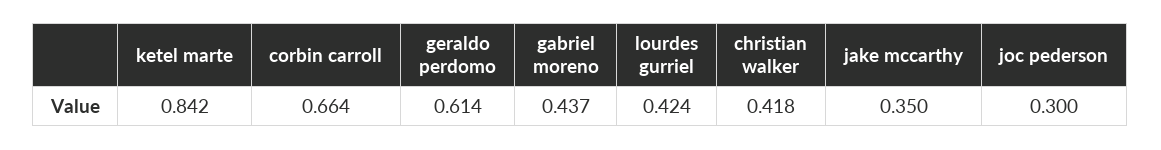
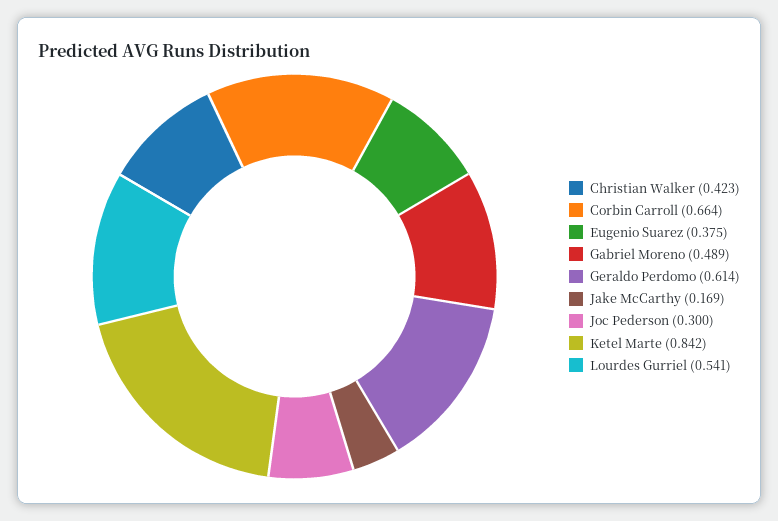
  {
    "ketel marte": 0.842,
    "corbin carroll": 0.664,
    "geraldo perdomo": 0.614,
-   "gabriel moreno": 0.437,
+   "gabriel moreno": 0.489,
-   "lourdes gurriel": 0.424,
+   "lourdes gurriel": 0.541,
-   "christian walker": 0.418,
+   "christian walker": 0.423,
-   "jake mccarthy": 0.35,
+   "jake mccarthy": 0.169,
-   "joc pederson": 0.3
+   "joc pederson": 0.3,
+   "Eugenio Suarez": 0.375
  }

